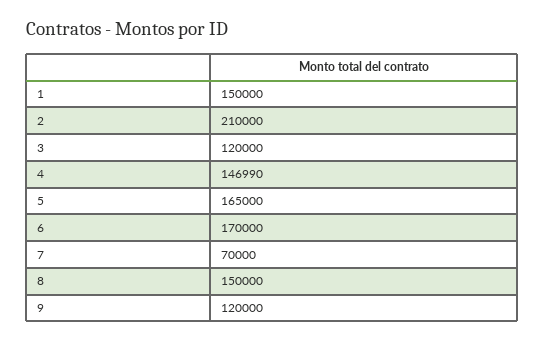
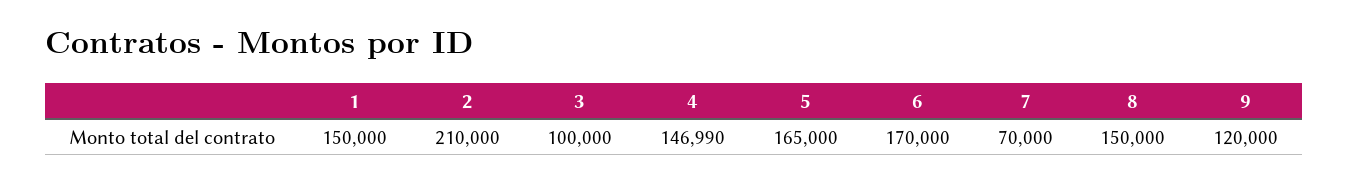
  {
    "1": 150000,
    "2": 210000,
-   "3": 120000,
+   "3": 100000,
    "4": 146990,
    "5": 165000,
    "6": 170000,
    "7": 70000,
    "8": 150000,
    "9": 120000
  }

